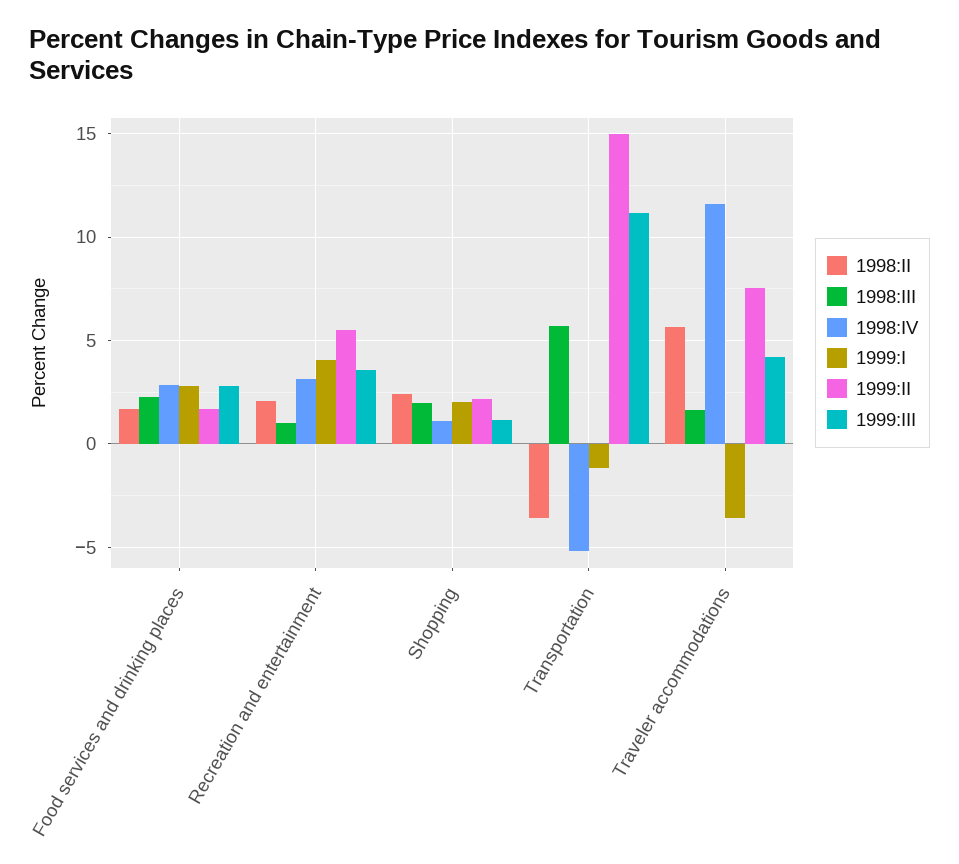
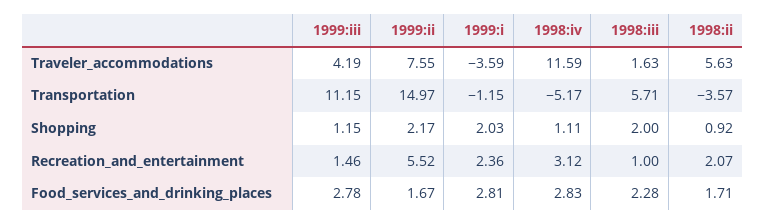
  {
    "1998:II": {
      "Food services and drinking places": 1.71,
      "Recreation and entertainment": 2.07,
-     "Shopping": 2.5,
+     "Shopping": 0.92,
      "Transportation": -3.57,
      "Traveler accommodations": 5.63
    },
    "1998:III": {
      "Food services and drinking places": 2.28,
      "Recreation and entertainment": 1,
      "Shopping": 2,
      "Transportation": 5.71,
      "Traveler accommodations": 1.63
    },
    "1998:IV": {
      "Food services and drinking places": 2.83,
      "Recreation and entertainment": 3.12,
      "Shopping": 1.11,
      "Transportation": -5.17,
      "Traveler accommodations": 11.59
    },
    "1999:I": {
      "Food services and drinking places": 2.81,
-     "Recreation and entertainment": 4,
+     "Recreation and entertainment": 2.36,
      "Shopping": 2.03,
      "Transportation": -1.15,
      "Traveler accommodations": -3.59
    },
    "1999:II": {
      "Food services and drinking places": 1.67,
      "Recreation and entertainment": 5.52,
      "Shopping": 2.17,
      "Transportation": 14.97,
      "Traveler accommodations": 7.55
    },
    "1999:III": {
      "Food services and drinking places": 2.78,
-     "Recreation and entertainment": 3.5,
+     "Recreation and entertainment": 1.46,
      "Shopping": 1.15,
      "Transportation": 11.15,
      "Traveler accommodations": 4.19
    }
  }

